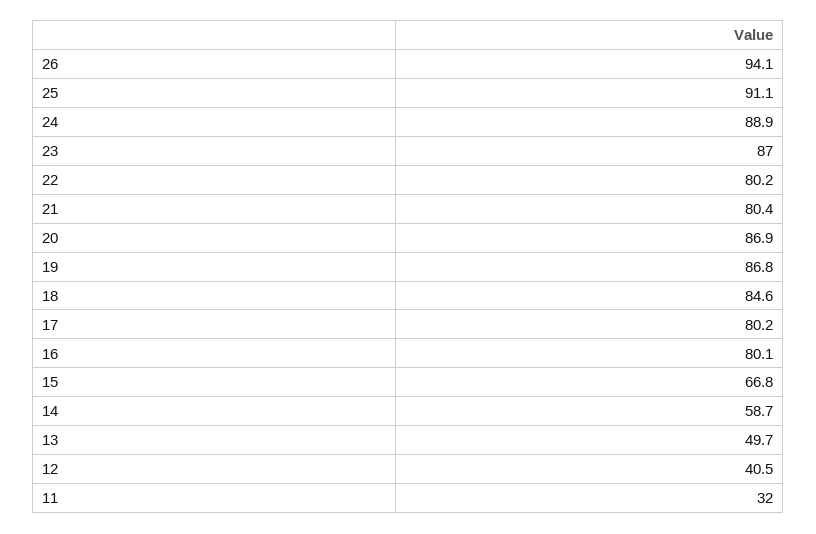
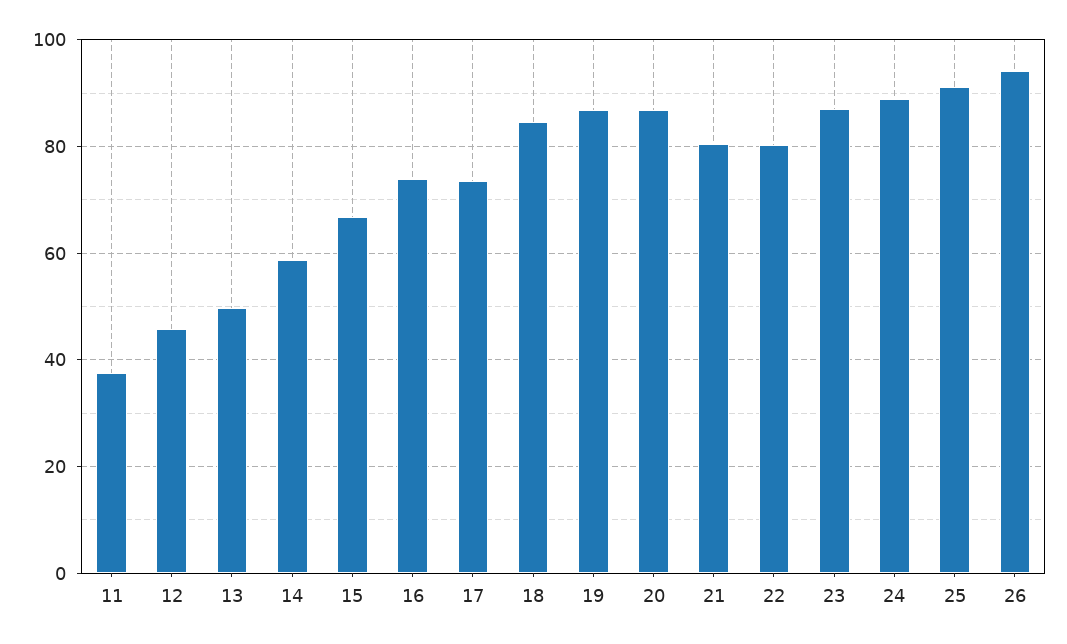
  {
    "26": 94.1,
    "25": 91.1,
    "24": 88.9,
    "23": 87,
    "22": 80.2,
    "21": 80.4,
    "20": 86.9,
    "19": 86.8,
    "18": 84.6,
-   "17": 80.2,
+   "17": 74,
-   "16": 80.1,
+   "16": 74,
    "15": 66.8,
    "14": 58.7,
    "13": 49.7,
-   "12": 40.5,
+   "12": 46,
-   "11": 32
+   "11": 38
  }

